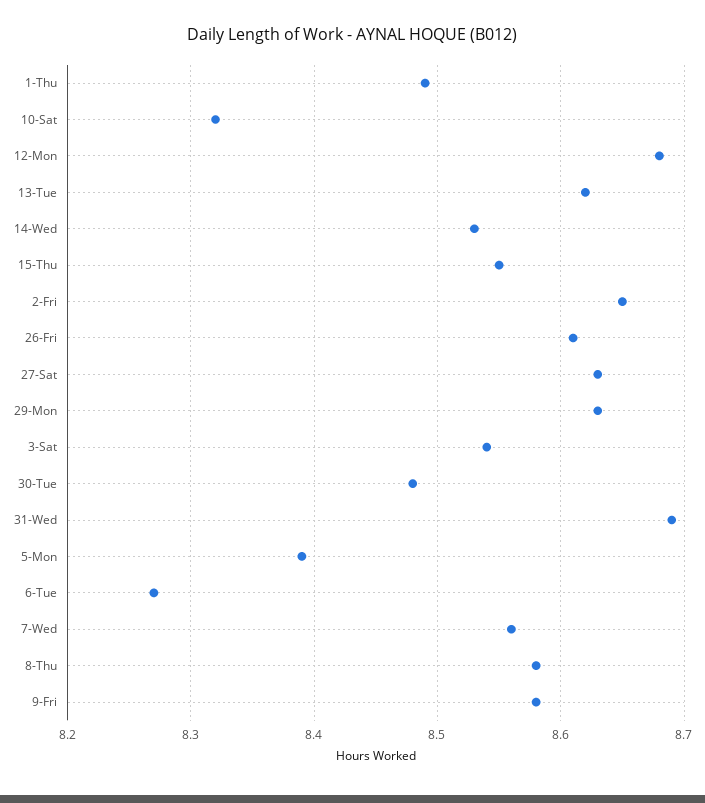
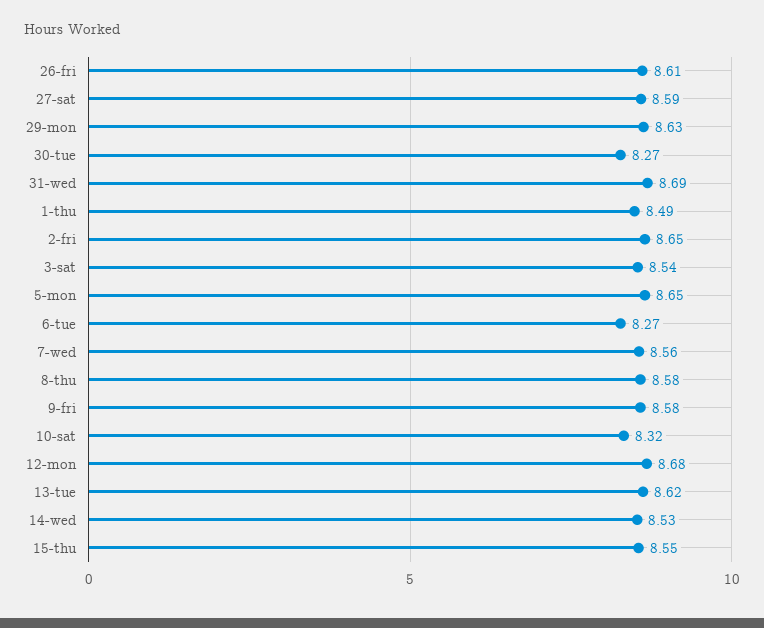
  {
    "1-Thu": 8.49,
    "10-Sat": 8.32,
    "12-Mon": 8.68,
    "13-Tue": 8.62,
    "14-Wed": 8.53,
    "15-Thu": 8.55,
    "2-Fri": 8.65,
    "26-Fri": 8.61,
-   "27-Sat": 8.63,
+   "27-Sat": 8.59,
    "29-Mon": 8.63,
    "3-Sat": 8.54,
-   "30-Tue": 8.48,
+   "30-Tue": 8.27,
    "31-Wed": 8.69,
-   "5-Mon": 8.39,
+   "5-Mon": 8.65,
    "6-Tue": 8.27,
    "7-Wed": 8.56,
    "8-Thu": 8.58,
    "9-Fri": 8.58
  }

